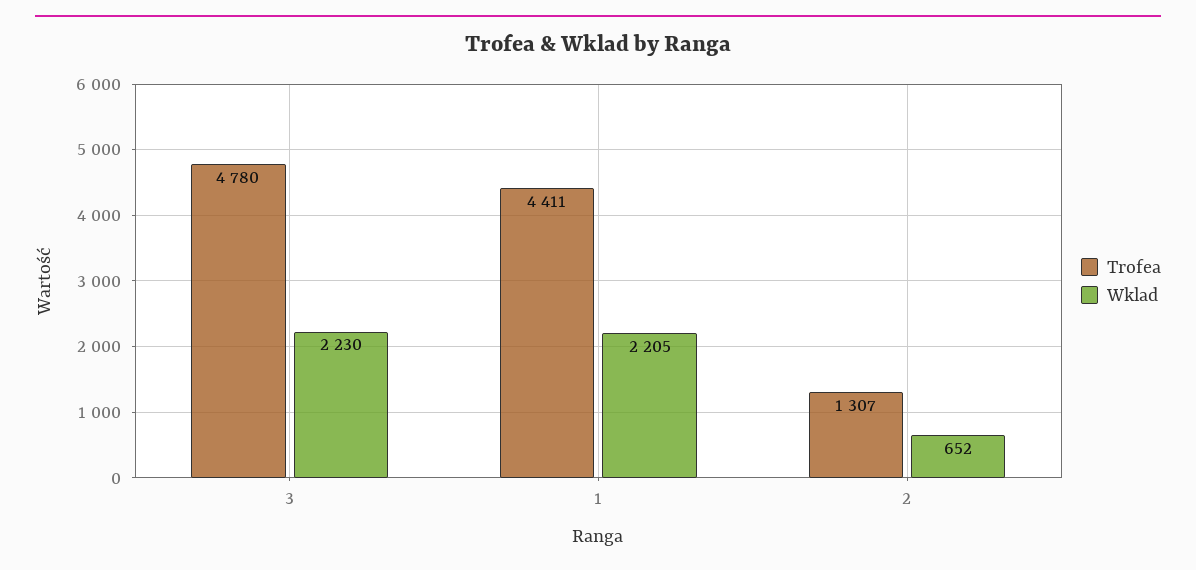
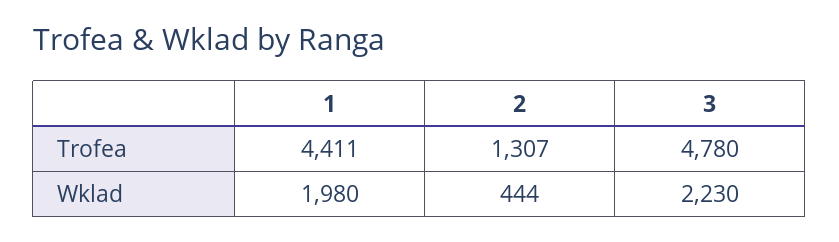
  {
    "Trofea": {
      "3": 4780,
      "1": 4411,
      "2": 1307
    },
    "Wklad": {
      "3": 2230,
-     "1": 2205,
+     "1": 1980,
-     "2": 652
+     "2": 444
    }
  }

